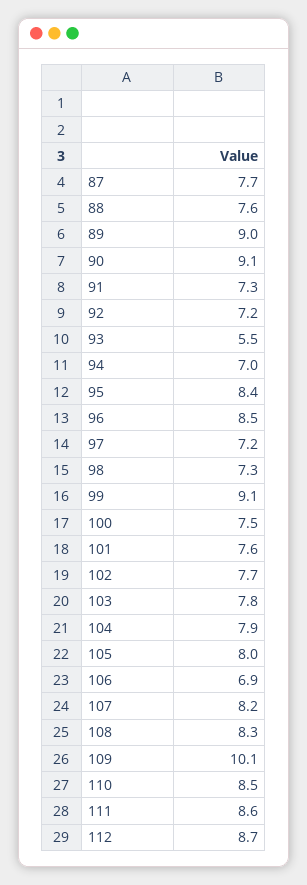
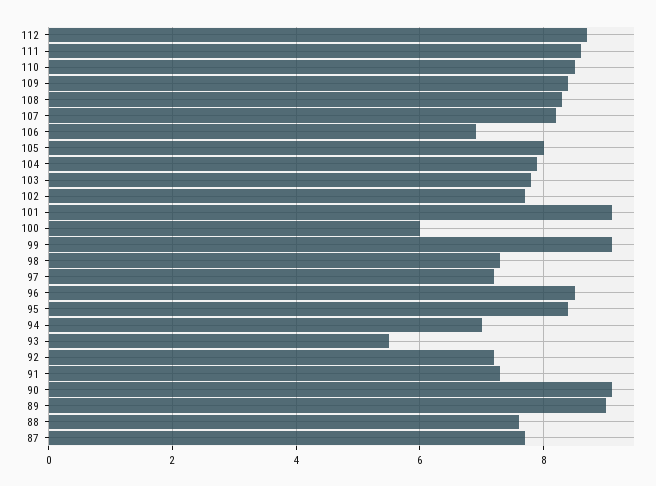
  {
    "87": 7.7,
    "88": 7.6,
    "89": 9,
    "90": 9.1,
    "91": 7.3,
    "92": 7.2,
    "93": 5.5,
    "94": 7,
    "95": 8.4,
    "96": 8.5,
    "97": 7.2,
    "98": 7.3,
    "99": 9.1,
-   "100": 7.5,
+   "100": 6,
-   "101": 7.6,
+   "101": 9,
    "102": 7.7,
    "103": 7.8,
    "104": 7.9,
    "105": 8,
    "106": 6.9,
    "107": 8.2,
    "108": 8.3,
-   "109": 10.1,
+   "109": 8.5,
    "110": 8.5,
    "111": 8.6,
    "112": 8.7
  }

